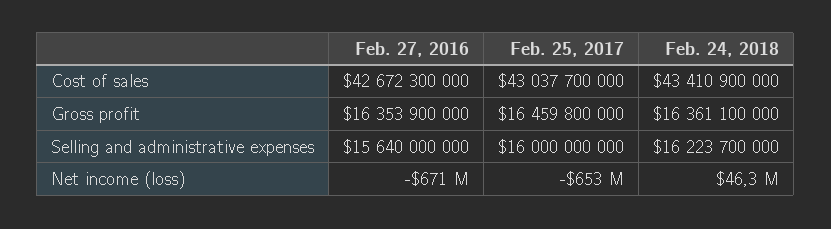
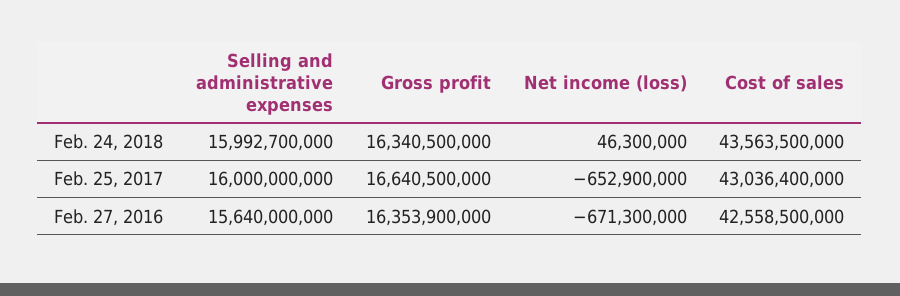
  {
    "Feb. 27, 2016": {
-     "Cost of sales": 42672300000,
+     "Cost of sales": 42558500000,
      "Gross profit": 16353900000,
      "Selling and administrative expenses": 15640000000,
      "Net income (loss)": -671300000
    },
    "Feb. 25, 2017": {
-     "Cost of sales": 43037700000,
+     "Cost of sales": 43036400000,
-     "Gross profit": 16459800000,
+     "Gross profit": 16640500000,
      "Selling and administrative expenses": 16000000000,
      "Net income (loss)": -652900000
    },
    "Feb. 24, 2018": {
-     "Cost of sales": 43410900000,
+     "Cost of sales": 43563500000,
-     "Gross profit": 16361100000,
+     "Gross profit": 16340500000,
-     "Selling and administrative expenses": 16223700000,
+     "Selling and administrative expenses": 15992700000,
      "Net income (loss)": 46300000
    }
  }

